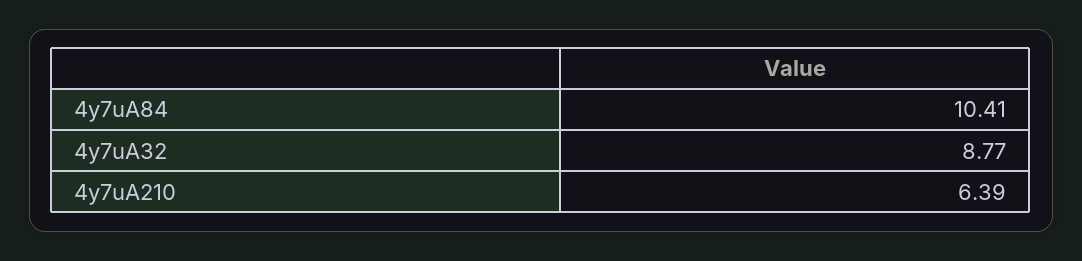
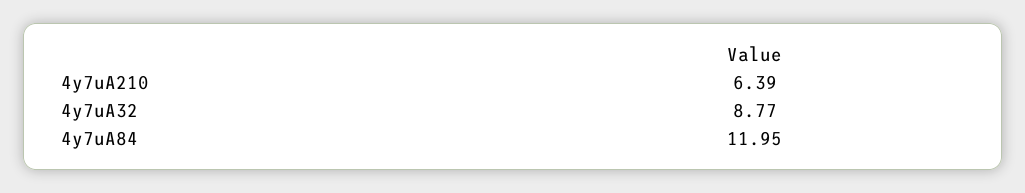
  {
-   "4y7uA84": 10.41,
+   "4y7uA84": 11.95,
    "4y7uA32": 8.77,
    "4y7uA210": 6.39
  }

